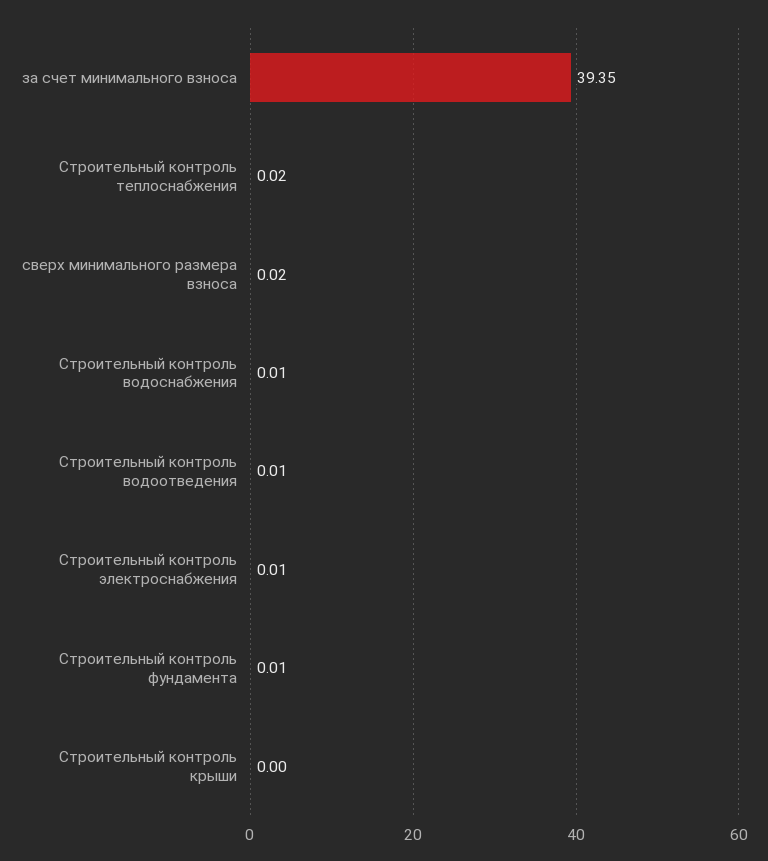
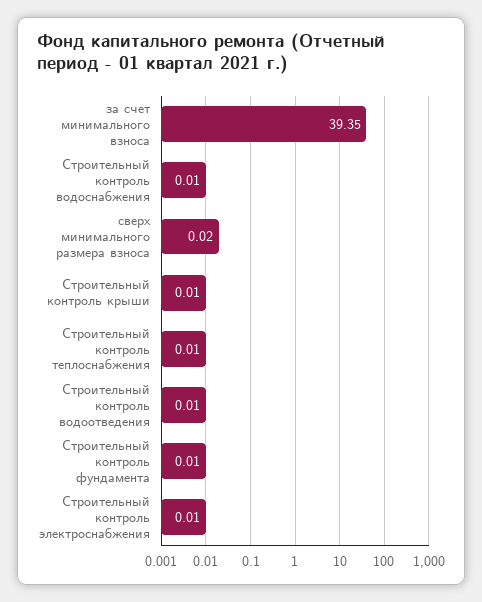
  {
    "за счет минимального взноса": 39.35,
-   "Строительный контроль теплоснабжения": 0.02,
+   "Строительный контроль теплоснабжения": 0.01,
    "сверх минимального размера взноса": 0.02,
    "Строительный контроль водоснабжения": 0.01,
    "Строительный контроль водоотведения": 0.01,
    "Строительный контроль электроснабжения": 0.01,
    "Строительный контроль фундамента": 0.01,
-   "Строительный контроль крыши": 0
+   "Строительный контроль крыши": 0.01
  }

